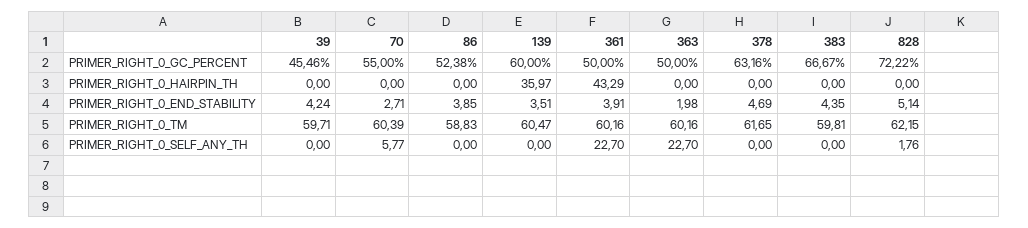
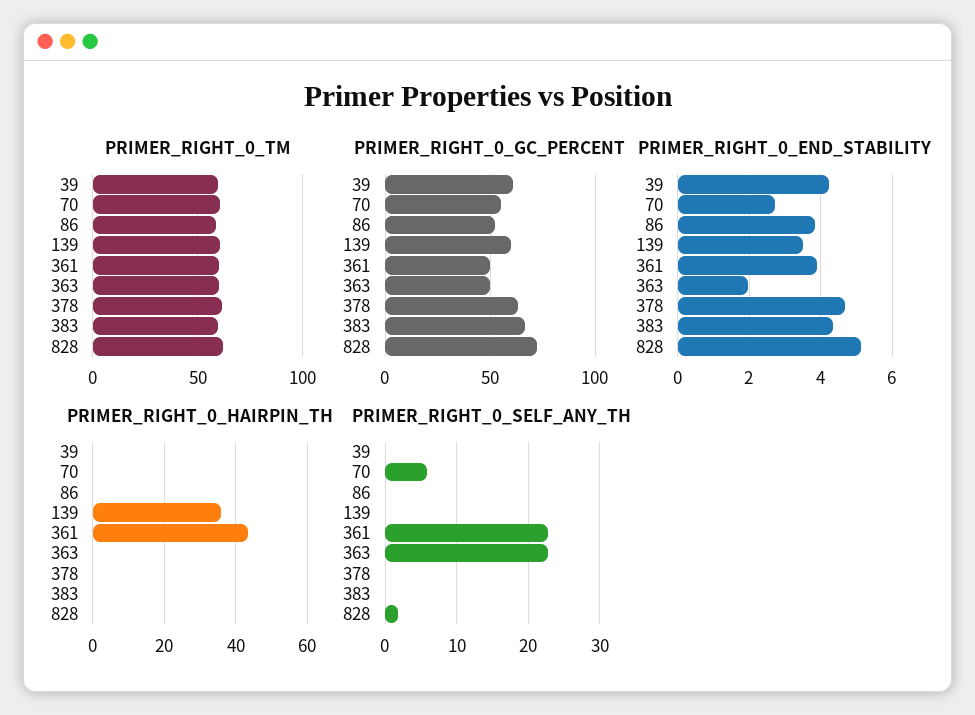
  {
    "PRIMER_RIGHT_0_GC_PERCENT": {
-     "39": 45.46,
+     "39": 60,
      "70": 55,
      "86": 52.38,
      "139": 60,
      "361": 50,
      "363": 50,
      "378": 63.16,
      "383": 66.67,
      "828": 72.22
    },
    "PRIMER_RIGHT_0_HAIRPIN_TH": {
      "39": 0,
      "70": 0,
      "86": 0,
      "139": 35.97,
      "361": 43.29,
      "363": 0,
      "378": 0,
      "383": 0,
      "828": 0
    },
    "PRIMER_RIGHT_0_END_STABILITY": {
      "39": 4.24,
      "70": 2.71,
      "86": 3.85,
      "139": 3.51,
      "361": 3.91,
      "363": 1.98,
      "378": 4.69,
      "383": 4.35,
      "828": 5.14
    },
    "PRIMER_RIGHT_0_TM": {
      "39": 59.71,
      "70": 60.39,
      "86": 58.83,
      "139": 60.47,
      "361": 60.16,
      "363": 60.16,
      "378": 61.65,
      "383": 59.81,
      "828": 62.15
    },
    "PRIMER_RIGHT_0_SELF_ANY_TH": {
      "39": 0,
      "70": 5.77,
      "86": 0,
      "139": 0,
      "361": 22.7,
      "363": 22.7,
      "378": 0,
      "383": 0,
      "828": 1.76
    }
  }

